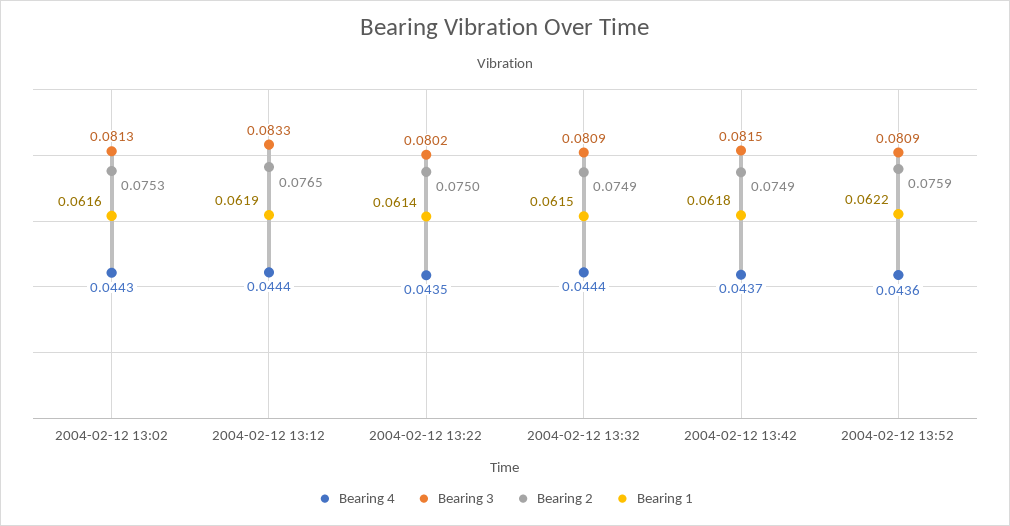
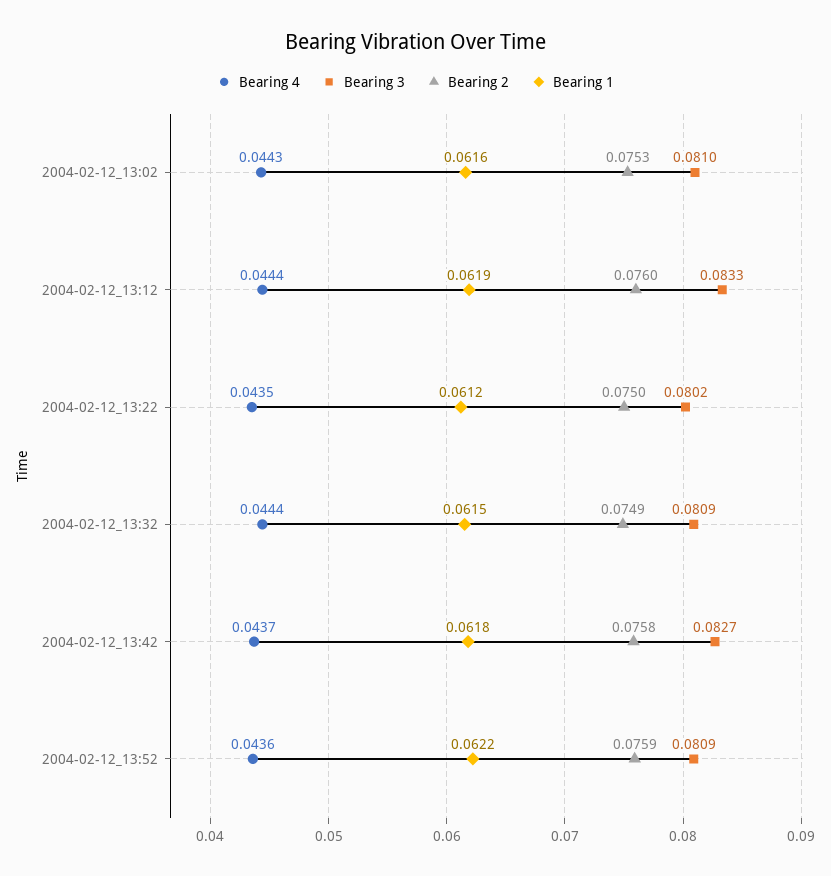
  {
    "Bearing 4": {
      "2004-02-12 13:02": 0.0443,
      "2004-02-12 13:12": 0.0444,
      "2004-02-12 13:22": 0.0435,
      "2004-02-12 13:32": 0.0444,
      "2004-02-12 13:42": 0.0437,
      "2004-02-12 13:52": 0.0436
    },
    "Bearing 3": {
-     "2004-02-12 13:02": 0.0813,
+     "2004-02-12 13:02": 0.081,
      "2004-02-12 13:12": 0.0833,
      "2004-02-12 13:22": 0.0802,
      "2004-02-12 13:32": 0.0809,
-     "2004-02-12 13:42": 0.0815,
+     "2004-02-12 13:42": 0.0827,
      "2004-02-12 13:52": 0.0809
    },
    "Bearing 2": {
      "2004-02-12 13:02": 0.0753,
-     "2004-02-12 13:12": 0.0765,
+     "2004-02-12 13:12": 0.076,
      "2004-02-12 13:22": 0.075,
      "2004-02-12 13:32": 0.0749,
-     "2004-02-12 13:42": 0.0749,
+     "2004-02-12 13:42": 0.0758,
      "2004-02-12 13:52": 0.0759
    },
    "Bearing 1": {
      "2004-02-12 13:02": 0.0616,
      "2004-02-12 13:12": 0.0619,
-     "2004-02-12 13:22": 0.0614,
+     "2004-02-12 13:22": 0.0612,
      "2004-02-12 13:32": 0.0615,
      "2004-02-12 13:42": 0.0618,
      "2004-02-12 13:52": 0.0622
    }
  }

